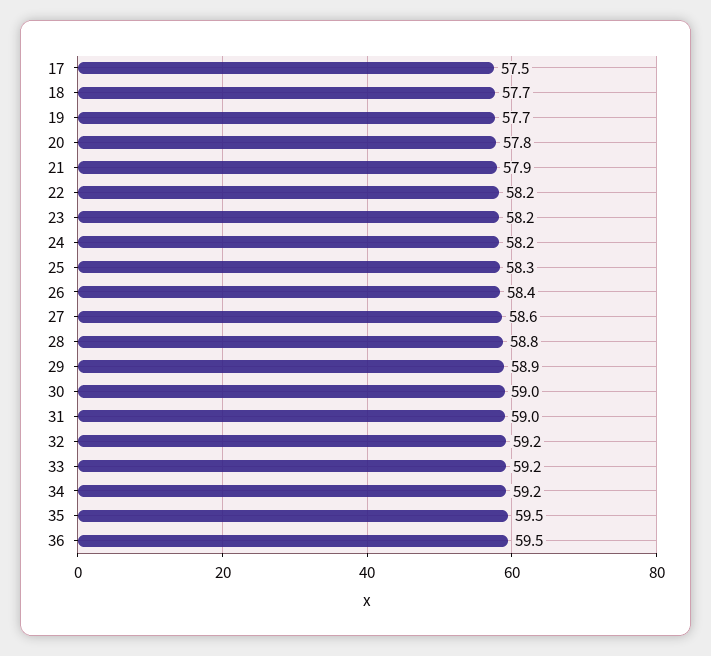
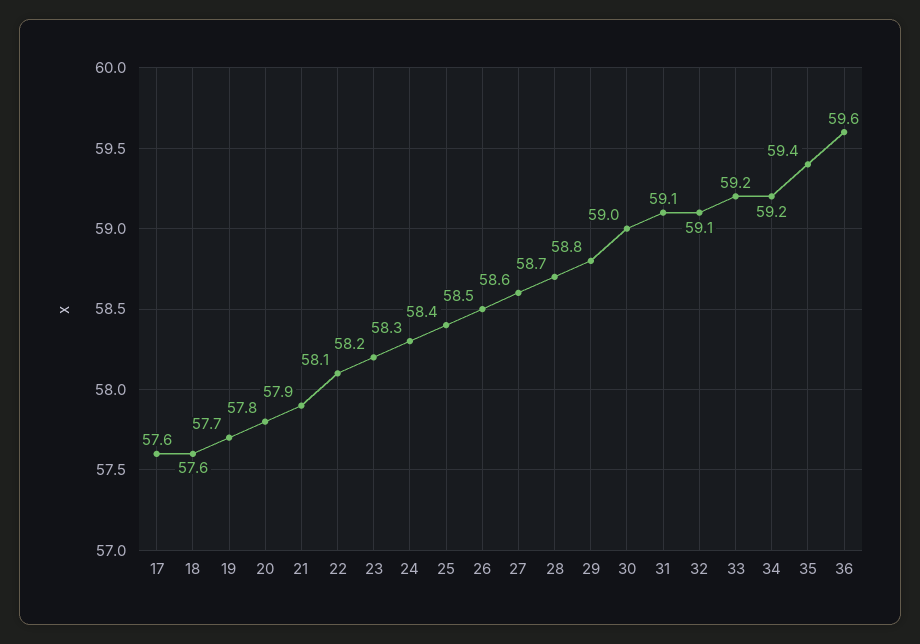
  {
-   "17": 57.5,
+   "17": 57.6,
-   "18": 57.7,
+   "18": 57.6,
    "19": 57.7,
    "20": 57.8,
    "21": 57.9,
-   "22": 58.2,
+   "22": 58.1,
    "23": 58.2,
-   "24": 58.2,
+   "24": 58.3,
-   "25": 58.3,
+   "25": 58.4,
-   "26": 58.4,
+   "26": 58.5,
    "27": 58.6,
-   "28": 58.8,
+   "28": 58.7,
-   "29": 58.9,
+   "29": 58.8,
    "30": 59,
-   "31": 59,
+   "31": 59.1,
-   "32": 59.2,
+   "32": 59.1,
    "33": 59.2,
    "34": 59.2,
-   "35": 59.5,
+   "35": 59.4,
-   "36": 59.5
+   "36": 59.6
  }

